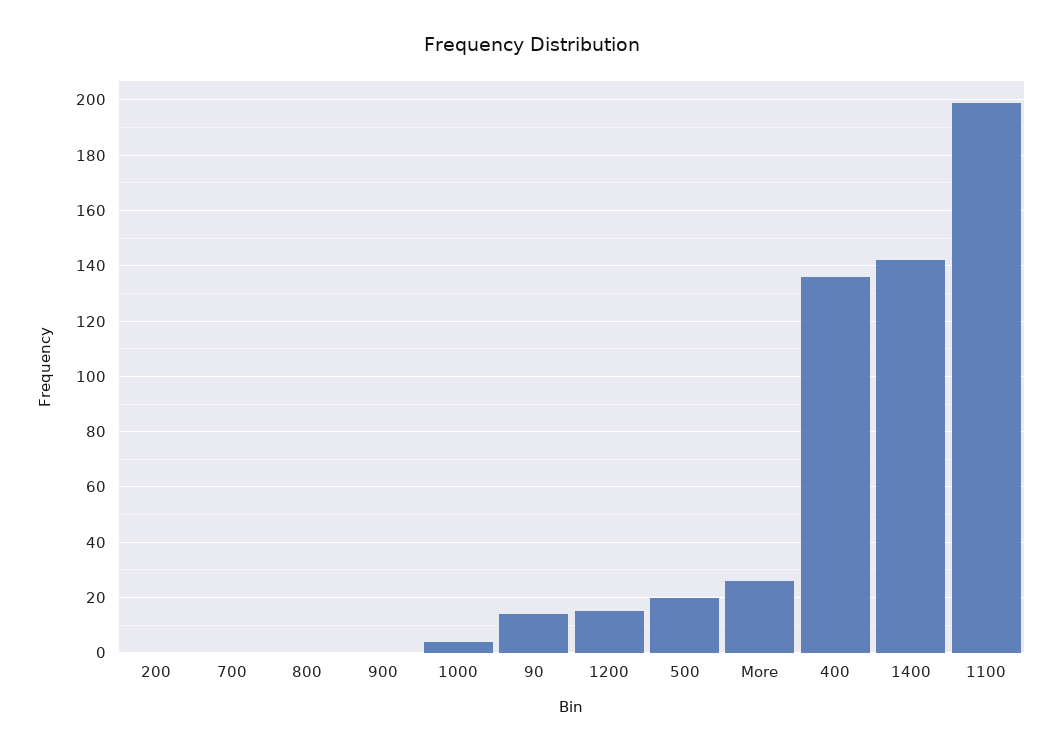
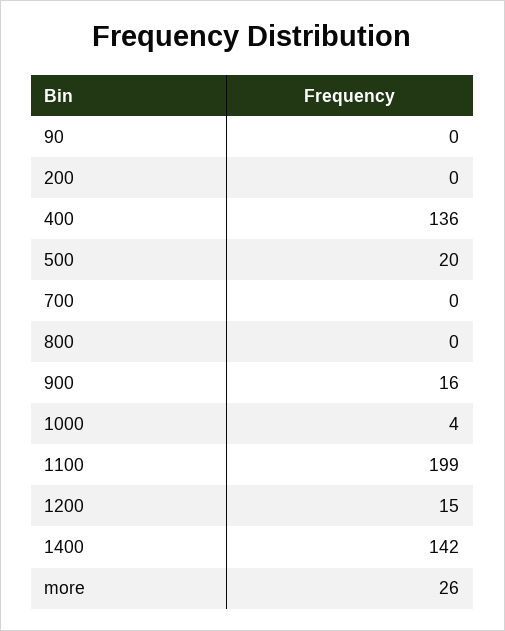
  {
    "200": 0,
    "700": 0,
    "800": 0,
-   "900": 0,
+   "900": 16,
    "1000": 4,
-   "90": 15,
+   "90": 0,
    "1200": 15,
    "500": 20,
    "More": 26,
    "400": 136,
    "1400": 142,
    "1100": 199
  }

